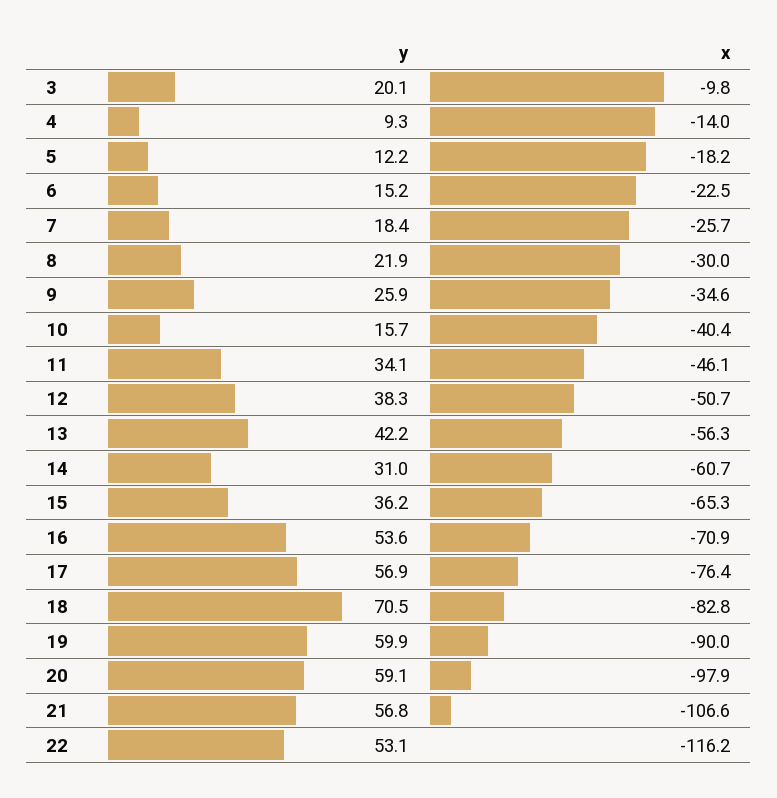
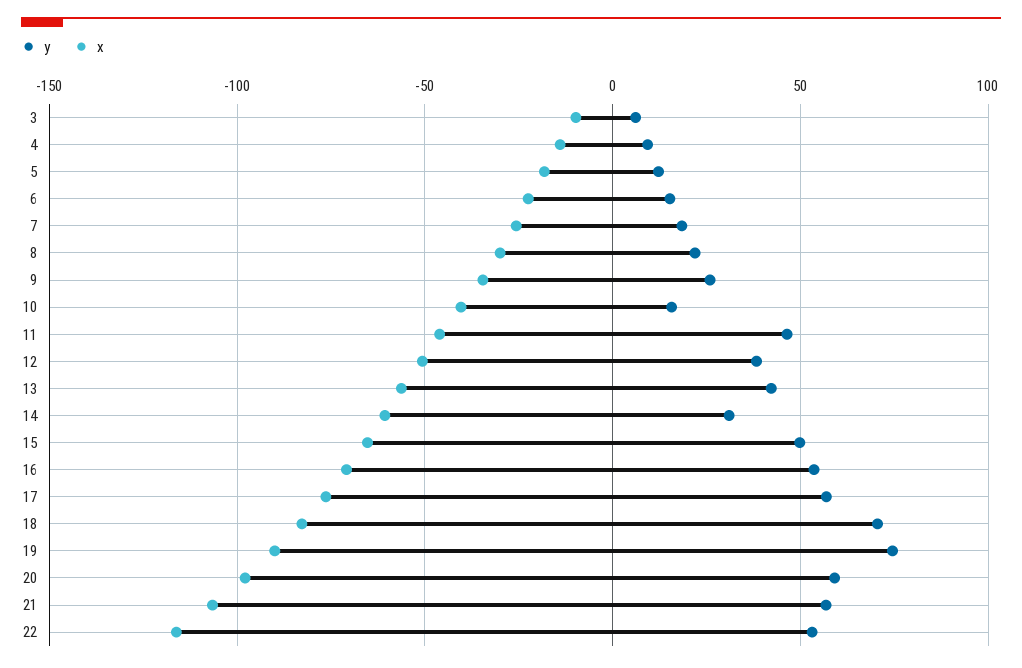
  {
    "y": {
-     "3": 20.1,
+     "3": 5,
      "4": 9.3,
      "5": 12.2,
      "6": 15.2,
      "7": 18.4,
      "8": 21.9,
      "9": 25.9,
      "10": 15.7,
-     "11": 34.1,
+     "11": 45,
      "12": 38.3,
      "13": 42.2,
      "14": 31,
-     "15": 36.2,
+     "15": 50,
      "16": 53.6,
      "17": 56.9,
      "18": 70.5,
-     "19": 59.9,
+     "19": 75,
      "20": 59.1,
      "21": 56.8,
      "22": 53.1
    },
    "x": {
      "3": -9.8,
      "4": -14,
      "5": -18.2,
      "6": -22.5,
      "7": -25.7,
      "8": -30,
      "9": -34.6,
      "10": -40.4,
      "11": -46.1,
      "12": -50.7,
      "13": -56.3,
      "14": -60.7,
      "15": -65.3,
      "16": -70.9,
      "17": -76.4,
      "18": -82.8,
      "19": -90,
      "20": -97.9,
      "21": -106.6,
      "22": -116.2
    }
  }

